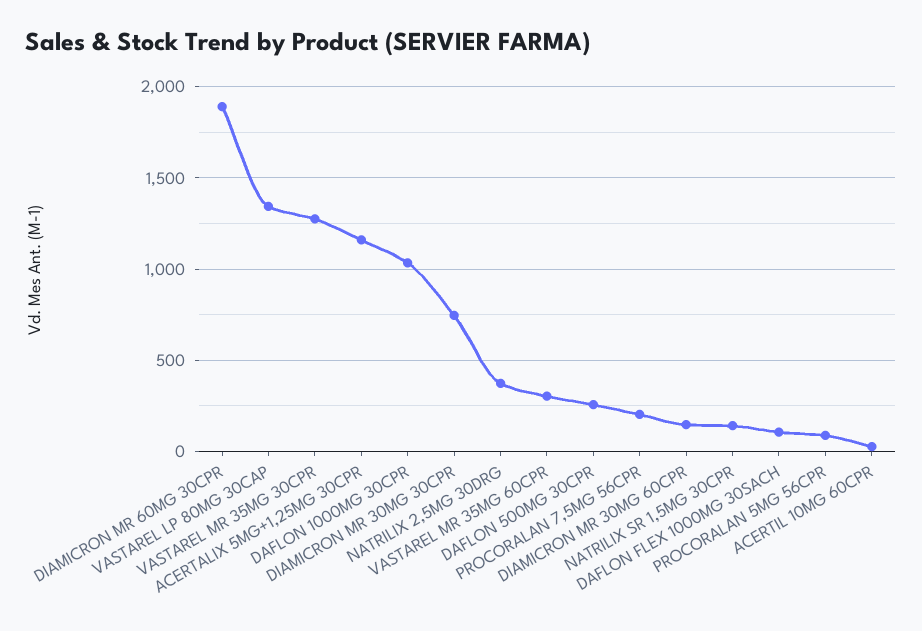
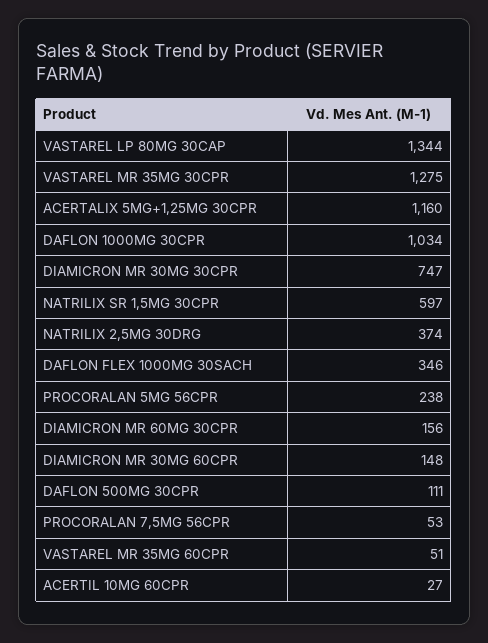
  {
-   "DIAMICRON MR 60MG 30CPR": 1900,
+   "DIAMICRON MR 60MG 30CPR": 156,
    "VASTAREL LP 80MG 30CAP": 1344,
    "VASTAREL MR 35MG 30CPR": 1275,
    "ACERTALIX 5MG+1,25MG 30CPR": 1160,
    "DAFLON 1000MG 30CPR": 1034,
    "DIAMICRON MR 30MG 30CPR": 747,
    "NATRILIX 2,5MG 30DRG": 374,
-   "VASTAREL MR 35MG 60CPR": 300,
+   "VASTAREL MR 35MG 60CPR": 51,
-   "DAFLON 500MG 30CPR": 250,
+   "DAFLON 500MG 30CPR": 111,
-   "PROCORALAN 7,5MG 56CPR": 200,
+   "PROCORALAN 7,5MG 56CPR": 53,
    "DIAMICRON MR 30MG 60CPR": 148,
-   "NATRILIX SR 1,5MG 30CPR": 150,
+   "NATRILIX SR 1,5MG 30CPR": 597,
-   "DAFLON FLEX 1000MG 30SACH": 100,
+   "DAFLON FLEX 1000MG 30SACH": 346,
-   "PROCORALAN 5MG 56CPR": 100,
+   "PROCORALAN 5MG 56CPR": 238,
    "ACERTIL 10MG 60CPR": 27
  }

